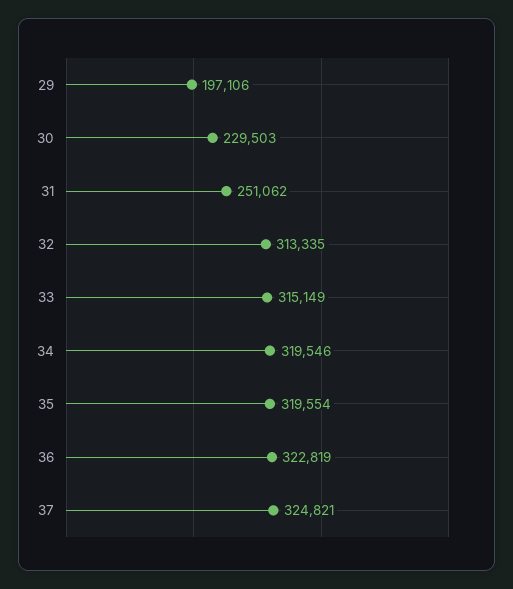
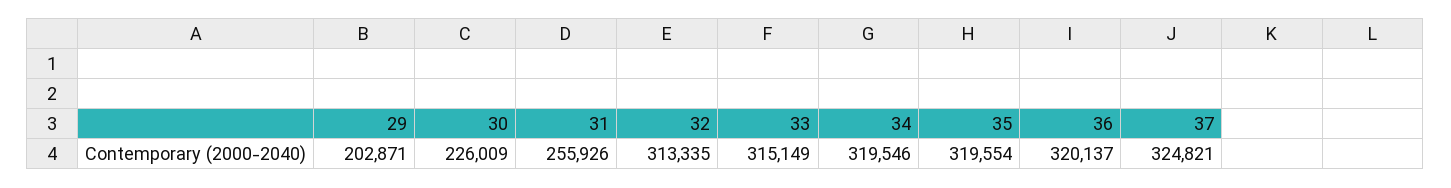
  {
-   "29": 197106,
+   "29": 202871,
-   "30": 229503,
+   "30": 226009,
-   "31": 251062,
+   "31": 255926,
    "32": 313335,
    "33": 315149,
    "34": 319546,
    "35": 319554,
-   "36": 322819,
+   "36": 320137,
    "37": 324821
  }

